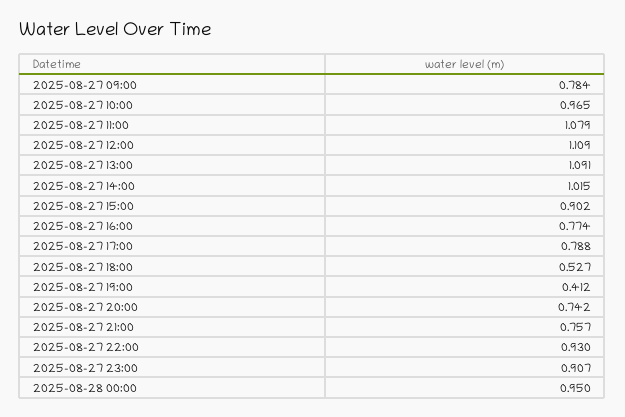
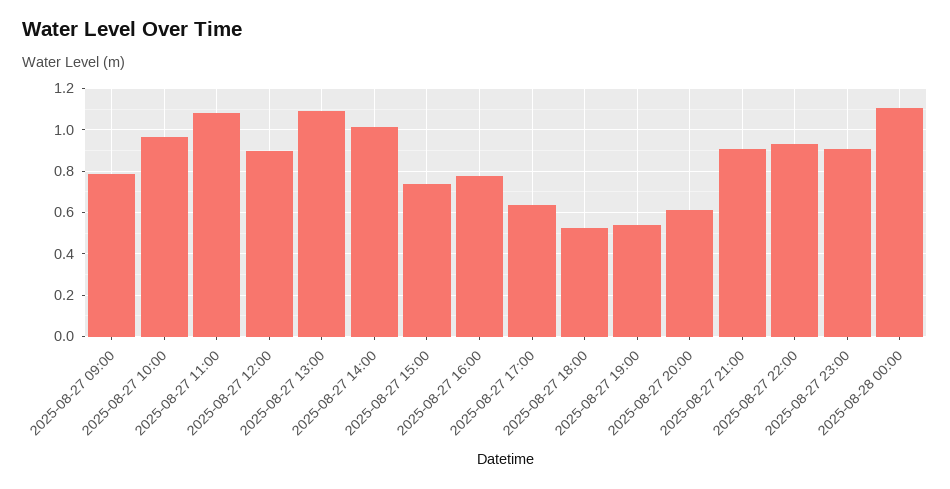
  {
    "2025-08-27 09:00": 0.784,
    "2025-08-27 10:00": 0.965,
    "2025-08-27 11:00": 1.079,
-   "2025-08-27 12:00": 1.109,
+   "2025-08-27 12:00": 0.9,
    "2025-08-27 13:00": 1.091,
    "2025-08-27 14:00": 1.015,
-   "2025-08-27 15:00": 0.902,
+   "2025-08-27 15:00": 0.75,
    "2025-08-27 16:00": 0.774,
-   "2025-08-27 17:00": 0.788,
+   "2025-08-27 17:00": 0.65,
    "2025-08-27 18:00": 0.527,
-   "2025-08-27 19:00": 0.412,
+   "2025-08-27 19:00": 0.55,
-   "2025-08-27 20:00": 0.742,
+   "2025-08-27 20:00": 0.6,
-   "2025-08-27 21:00": 0.757,
+   "2025-08-27 21:00": 0.9,
    "2025-08-27 22:00": 0.93,
    "2025-08-27 23:00": 0.907,
-   "2025-08-28 00:00": 0.95
+   "2025-08-28 00:00": 1.1
  }

